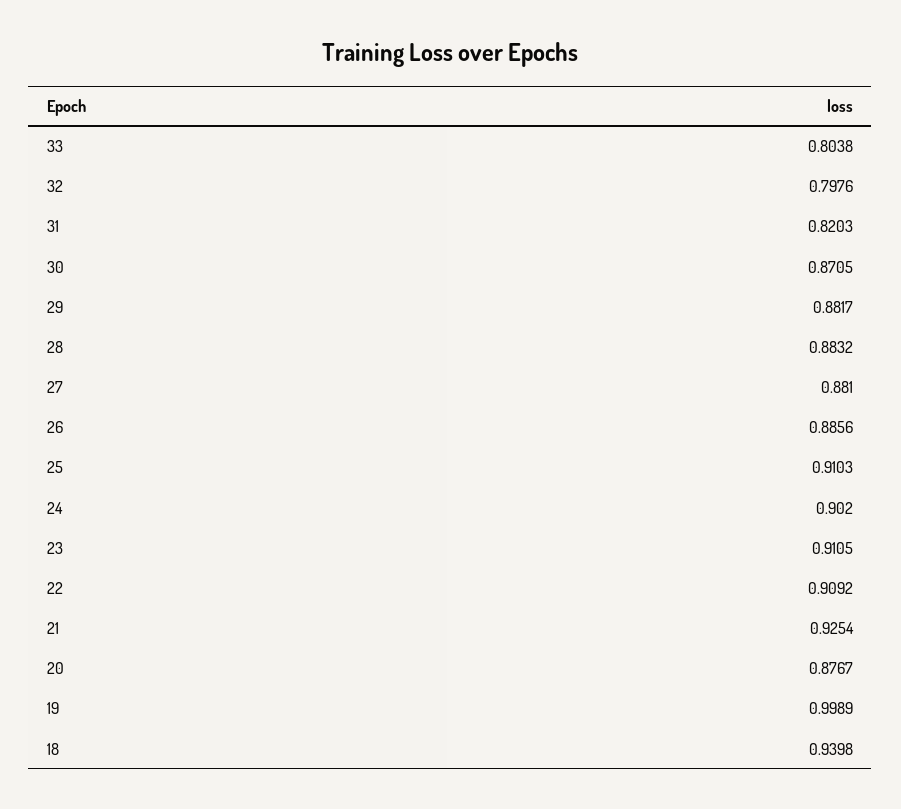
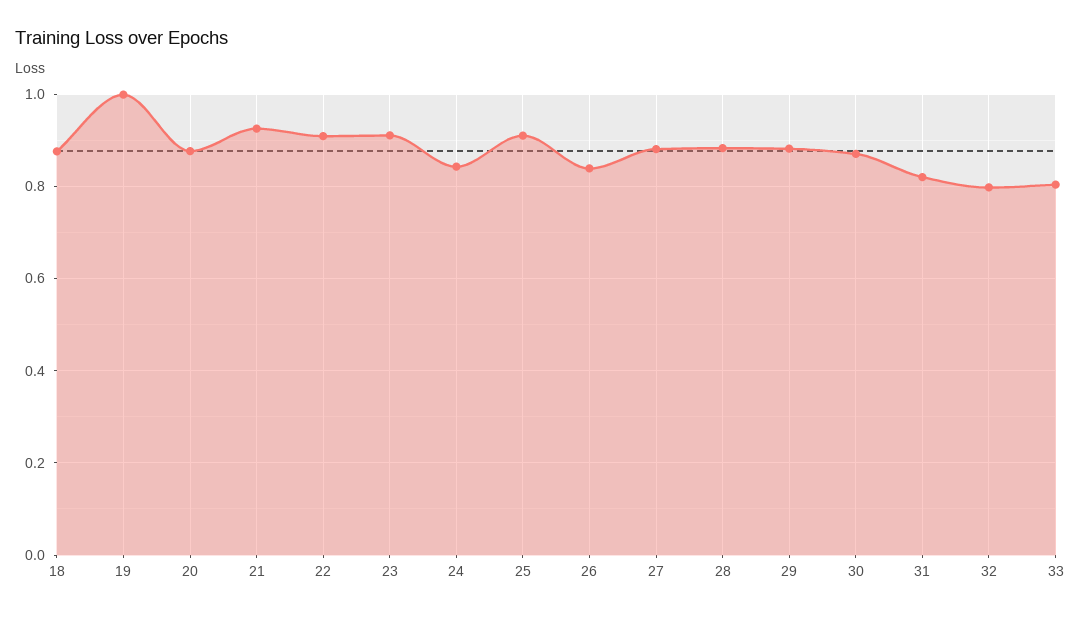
  {
    "33": 0.8038,
    "32": 0.7976,
    "31": 0.8203,
    "30": 0.8705,
    "29": 0.8817,
    "28": 0.8832,
    "27": 0.881,
-   "26": 0.8856,
+   "26": 0.84,
    "25": 0.9103,
-   "24": 0.902,
+   "24": 0.84,
    "23": 0.9105,
    "22": 0.9092,
    "21": 0.9254,
    "20": 0.8767,
    "19": 0.9989,
-   "18": 0.9398
+   "18": 0.88
  }

